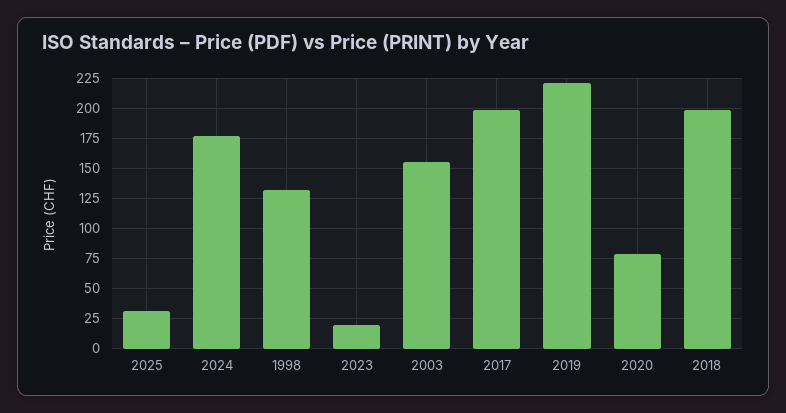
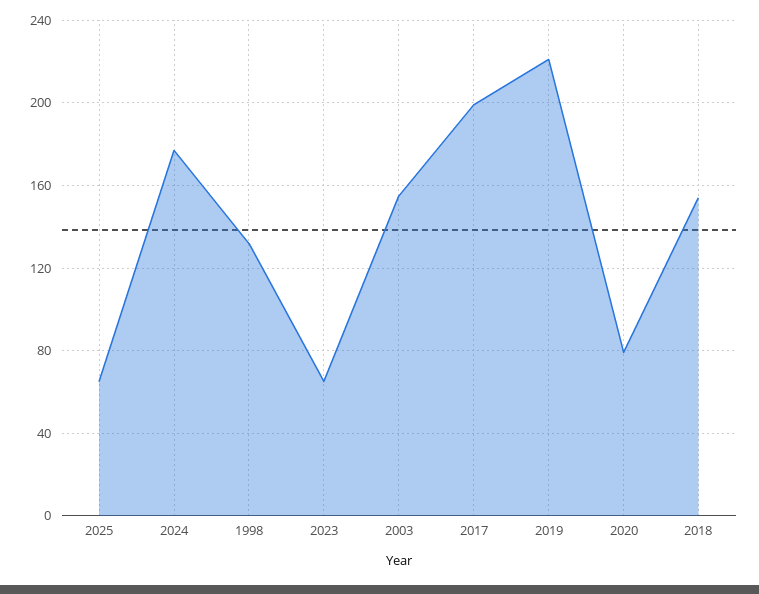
  {
-   "2025": 30,
+   "2025": 65,
    "2024": 175,
    "1998": 130,
-   "2023": 20,
+   "2023": 65,
    "2003": 155,
    "2017": 200,
    "2019": 220,
    "2020": 80,
-   "2018": 200
+   "2018": 155
  }

